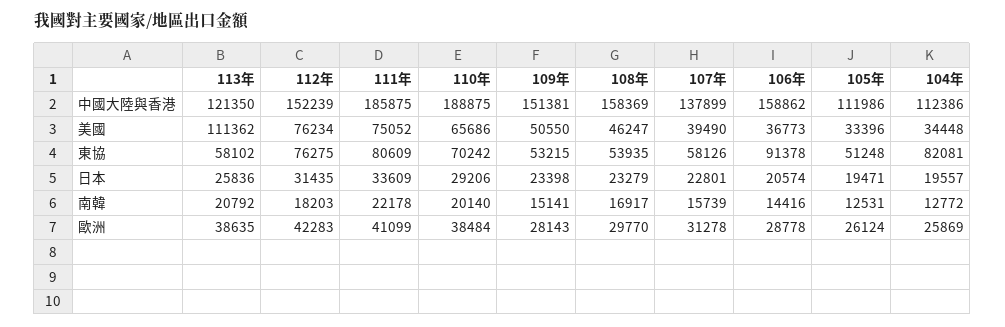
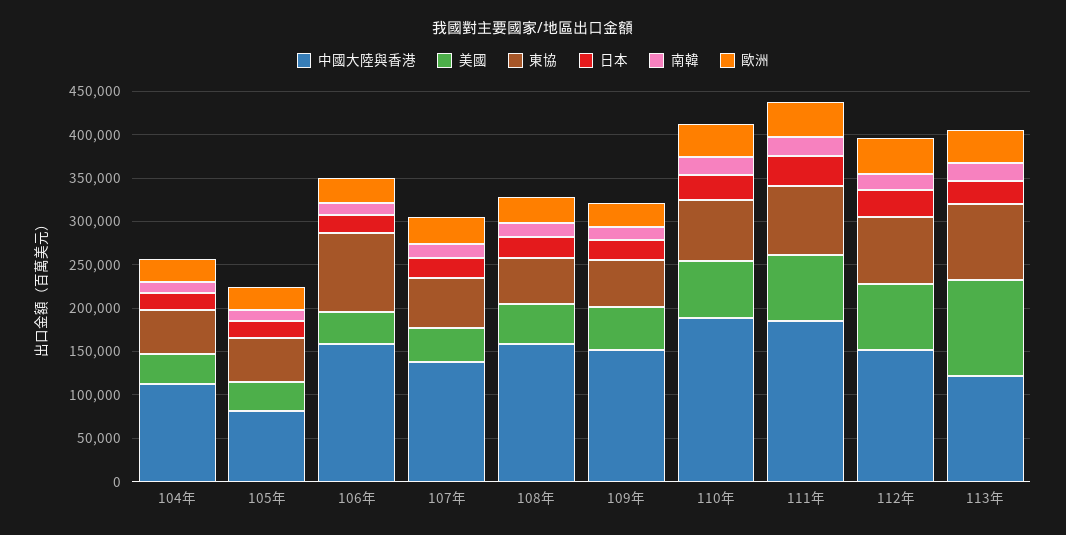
  {
    "中國大陸與香港": {
      "113年": 121350,
      "112年": 152239,
      "111年": 185875,
      "110年": 188875,
      "109年": 151381,
      "108年": 158369,
      "107年": 137899,
      "106年": 158862,
-     "105年": 111986,
+     "105年": 80000,
      "104年": 112386
    },
    "美國": {
      "113年": 111362,
      "112年": 76234,
      "111年": 75052,
      "110年": 65686,
      "109年": 50550,
      "108年": 46247,
      "107年": 39490,
      "106年": 36773,
      "105年": 33396,
      "104年": 34448
    },
    "東協": {
-     "113年": 58102,
+     "113年": 90000,
      "112年": 76275,
      "111年": 80609,
      "110年": 70242,
      "109年": 53215,
      "108年": 53935,
      "107年": 58126,
      "106年": 91378,
      "105年": 51248,
-     "104年": 82081
+     "104年": 50000
    },
    "日本": {
      "113年": 25836,
      "112年": 31435,
      "111年": 33609,
      "110年": 29206,
      "109年": 23398,
      "108年": 23279,
      "107年": 22801,
      "106年": 20574,
      "105年": 19471,
      "104年": 19557
    },
    "南韓": {
      "113年": 20792,
      "112年": 18203,
      "111年": 22178,
      "110年": 20140,
      "109年": 15141,
      "108年": 16917,
      "107年": 15739,
      "106年": 14416,
      "105年": 12531,
      "104年": 12772
    },
    "歐洲": {
      "113年": 38635,
      "112年": 42283,
      "111年": 41099,
      "110年": 38484,
      "109年": 28143,
      "108年": 29770,
      "107年": 31278,
      "106年": 28778,
      "105年": 26124,
      "104年": 25869
    }
  }

